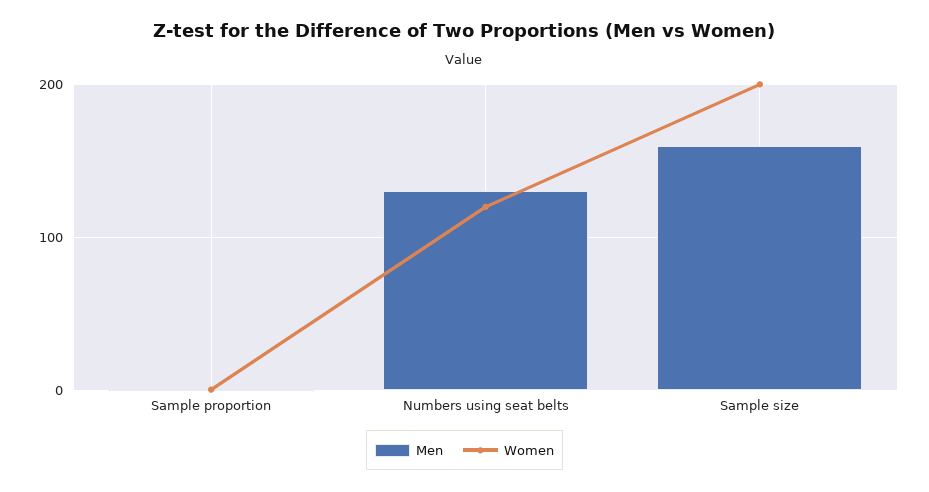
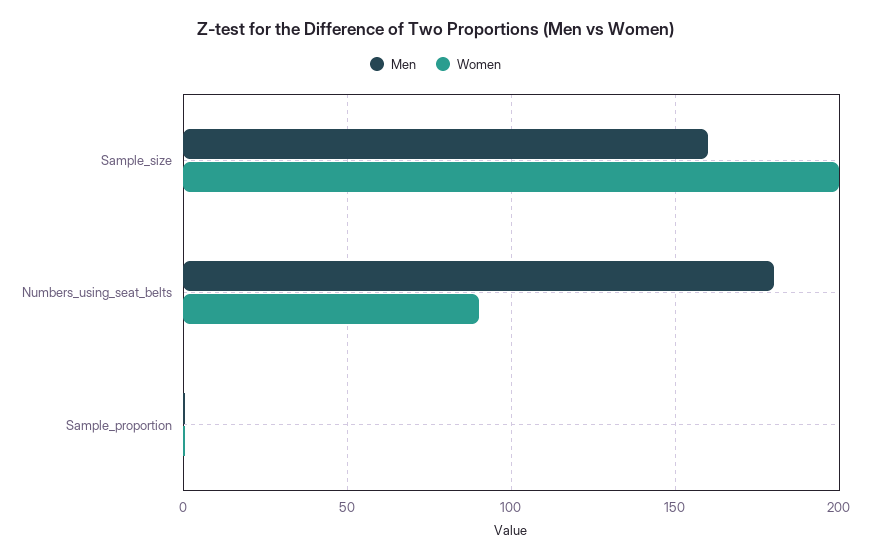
  {
    "Men": {
      "Sample proportion": 0,
-     "Numbers using seat belts": 130,
+     "Numbers using seat belts": 180,
      "Sample size": 160
    },
    "Women": {
      "Sample proportion": 0,
-     "Numbers using seat belts": 120,
+     "Numbers using seat belts": 90,
      "Sample size": 200
    }
  }

